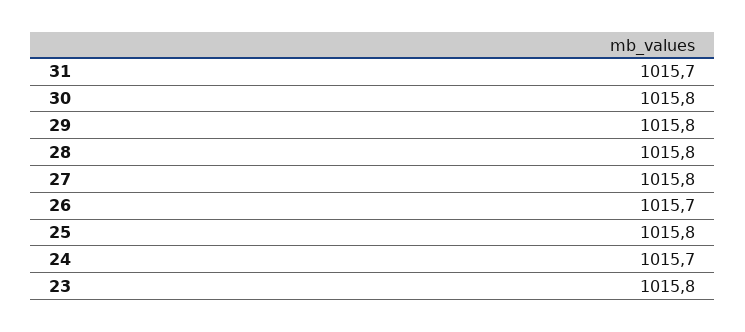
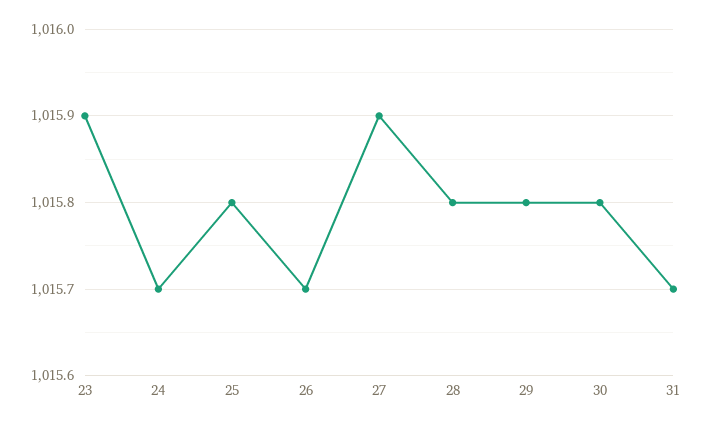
  {
    "31": 1015.7,
    "30": 1015.8,
    "29": 1015.8,
    "28": 1015.8,
-   "27": 1015.8,
+   "27": 1015.9,
    "26": 1015.7,
    "25": 1015.8,
    "24": 1015.7,
-   "23": 1015.8
+   "23": 1015.9
  }

